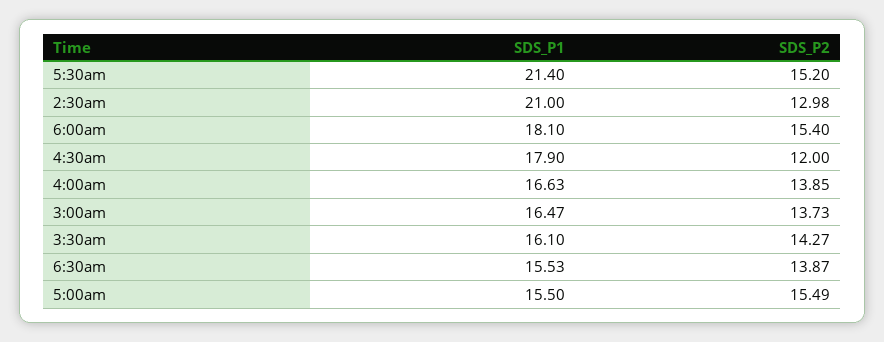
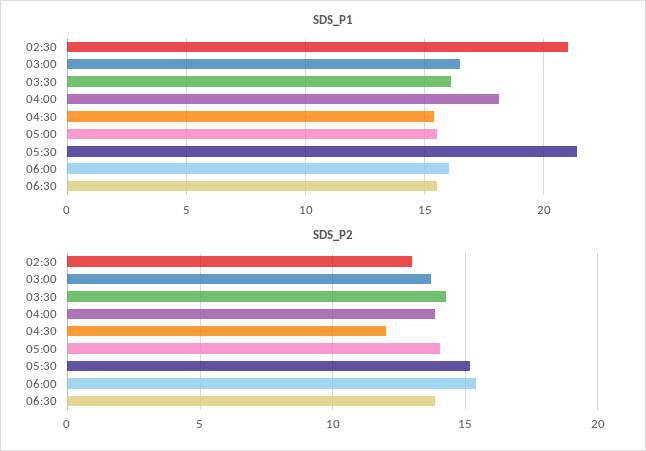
  {
    "SDS_P1": {
      "5:30am": 21.4,
      "2:30am": 21,
-     "6:00am": 18.1,
+     "6:00am": 16,
-     "4:30am": 17.9,
+     "4:30am": 15.5,
-     "4:00am": 16.63,
+     "4:00am": 18,
      "3:00am": 16.47,
      "3:30am": 16.1,
      "6:30am": 15.53,
      "5:00am": 15.5
    },
    "SDS_P2": {
      "5:30am": 15.2,
      "2:30am": 12.98,
      "6:00am": 15.4,
      "4:30am": 12,
      "4:00am": 13.85,
      "3:00am": 13.73,
      "3:30am": 14.27,
      "6:30am": 13.87,
-     "5:00am": 15.49
+     "5:00am": 14
    }
  }

